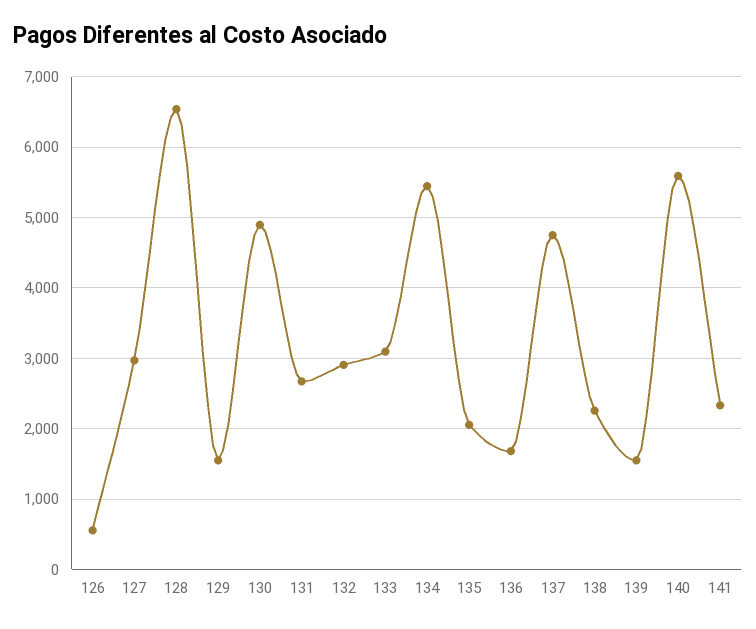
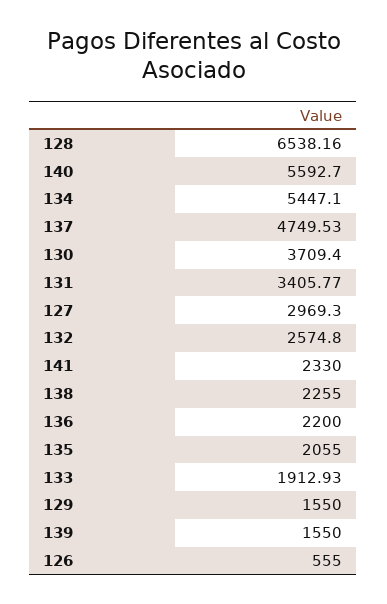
  {
    "126": 555,
    "127": 2969.3,
    "128": 6538.16,
    "129": 1550,
-   "130": 4900,
+   "130": 3709.4,
-   "131": 2700,
+   "131": 3405.77,
-   "132": 2900,
+   "132": 2574.8,
-   "133": 3100,
+   "133": 1912.93,
    "134": 5447.1,
    "135": 2055,
-   "136": 1700,
+   "136": 2200,
    "137": 4749.53,
    "138": 2255,
    "139": 1550,
    "140": 5592.7,
    "141": 2330
  }

